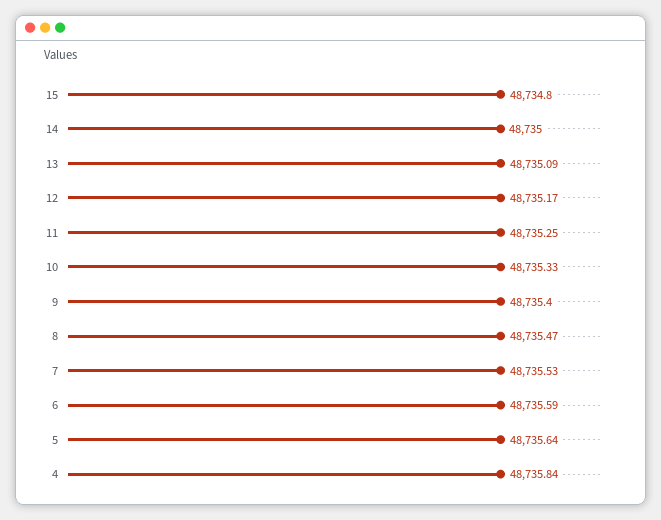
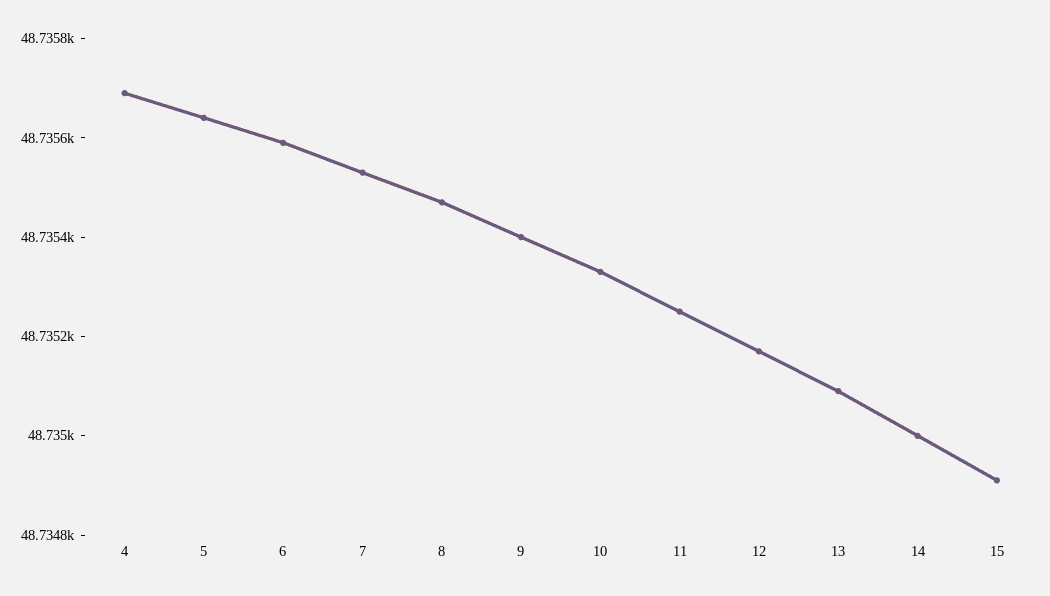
  {
-   "15": 48734.8,
+   "15": 48734.9,
    "14": 48735,
    "13": 48735.09,
    "12": 48735.17,
    "11": 48735.25,
    "10": 48735.33,
    "9": 48735.4,
    "8": 48735.47,
    "7": 48735.53,
    "6": 48735.59,
    "5": 48735.64,
-   "4": 48735.84
+   "4": 48735.7
  }

